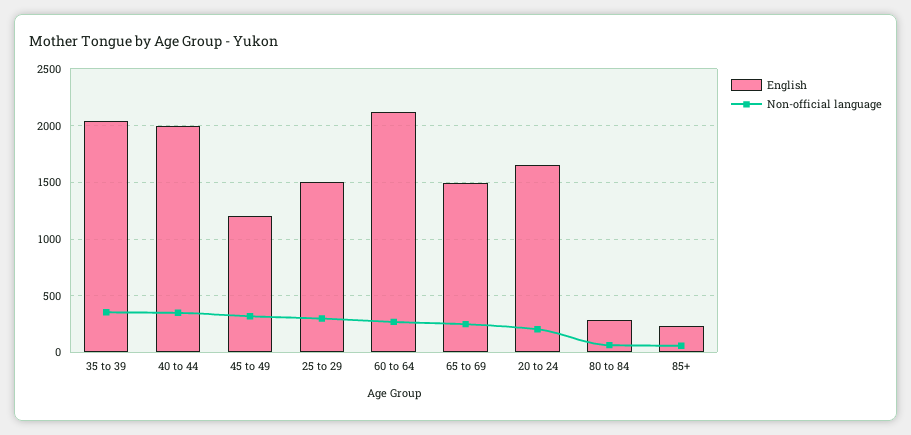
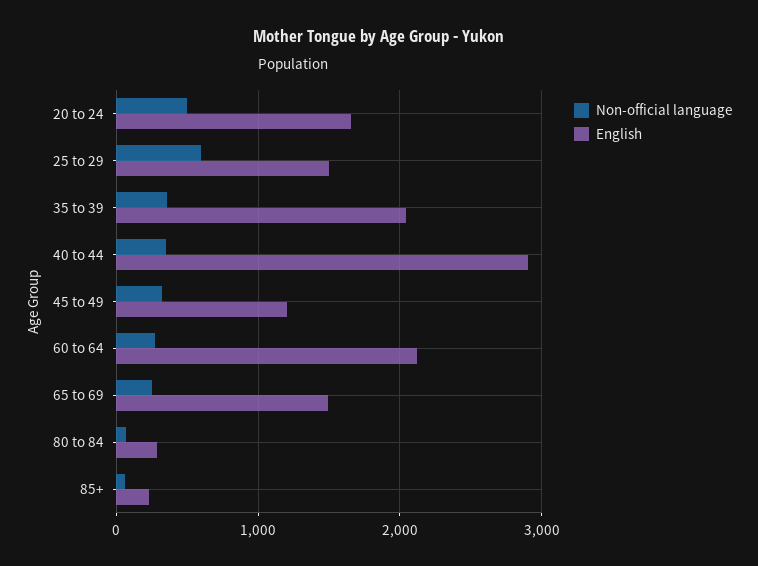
  {
    "English": {
      "35 to 39": 2000,
-     "40 to 44": 2000,
+     "40 to 44": 2900,
      "45 to 49": 1200,
      "25 to 29": 1500,
      "60 to 64": 2100,
      "65 to 69": 1500,
      "20 to 24": 1700,
      "80 to 84": 300,
      "85+": 200
    },
    "Non-official language": {
      "35 to 39": 400,
      "40 to 44": 400,
      "45 to 49": 300,
-     "25 to 29": 300,
+     "25 to 29": 600,
      "60 to 64": 300,
      "65 to 69": 300,
-     "20 to 24": 200,
+     "20 to 24": 500,
      "80 to 84": 100,
      "85+": 100
    }
  }

